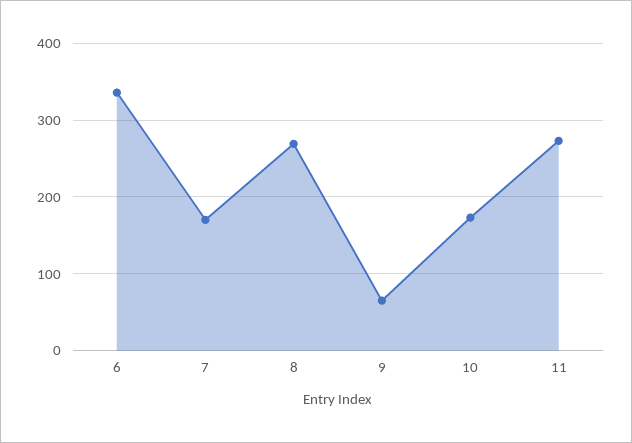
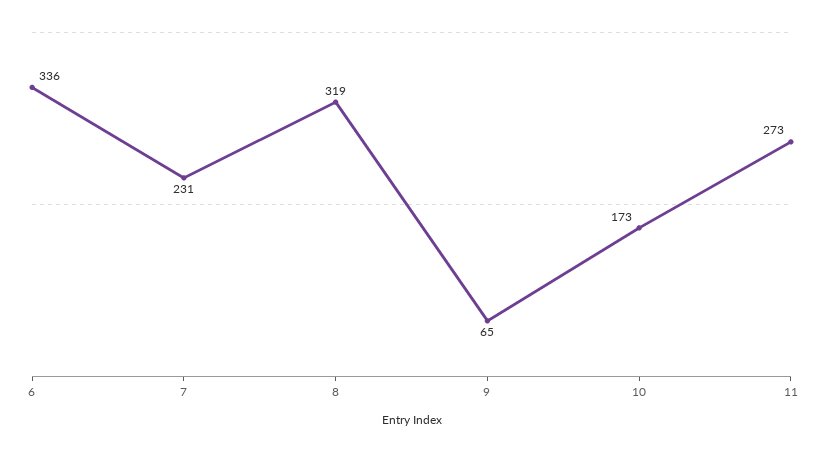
  {
    "6": 336,
-   "7": 170,
+   "7": 231,
-   "8": 270,
+   "8": 319,
    "9": 65,
    "10": 173,
    "11": 273
  }

